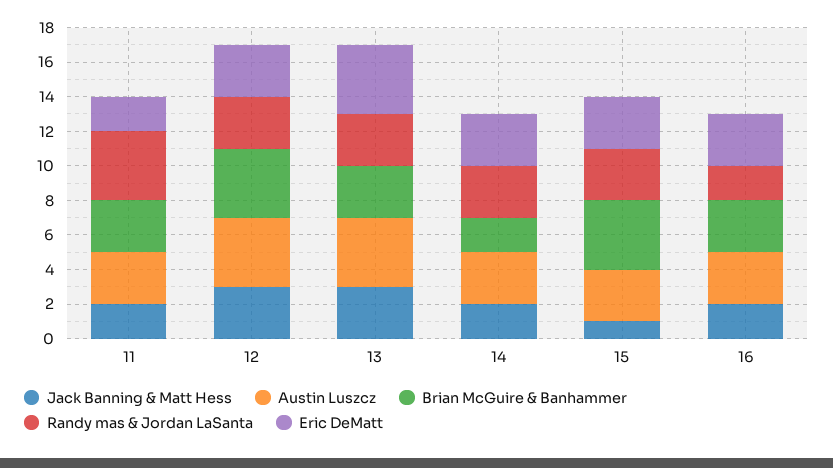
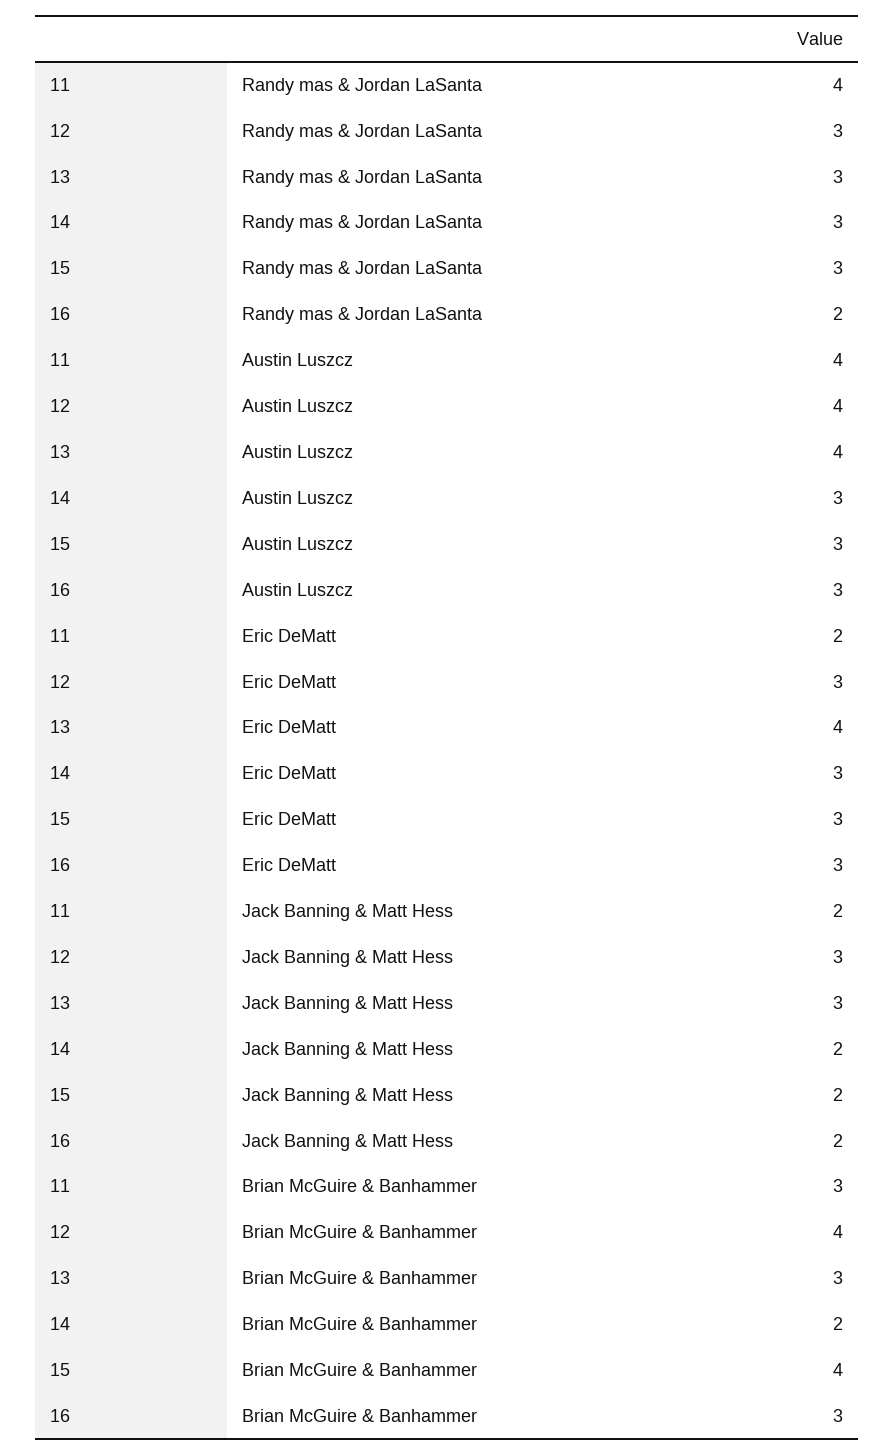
  {
    "Jack Banning & Matt Hess": {
      "11": 2,
      "12": 3,
      "13": 3,
      "14": 2,
-     "15": 1,
+     "15": 2,
      "16": 2
    },
    "Austin Luszcz": {
-     "11": 3,
+     "11": 4,
      "12": 4,
      "13": 4,
      "14": 3,
      "15": 3,
      "16": 3
    },
    "Brian McGuire & Banhammer": {
      "11": 3,
      "12": 4,
      "13": 3,
      "14": 2,
      "15": 4,
      "16": 3
    },
    "Randy mas & Jordan LaSanta": {
      "11": 4,
      "12": 3,
      "13": 3,
      "14": 3,
      "15": 3,
      "16": 2
    },
    "Eric DeMatt": {
      "11": 2,
      "12": 3,
      "13": 4,
      "14": 3,
      "15": 3,
      "16": 3
    }
  }

